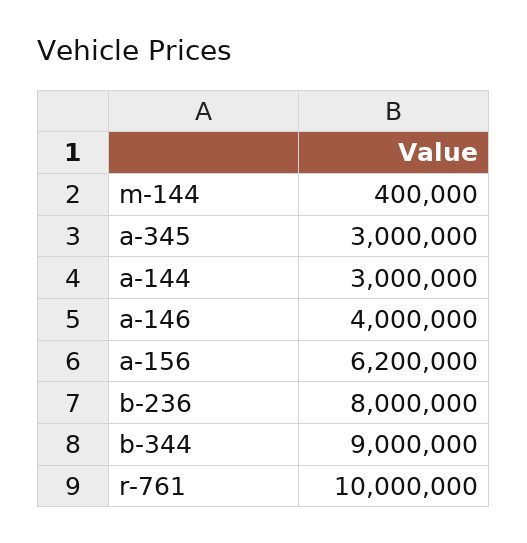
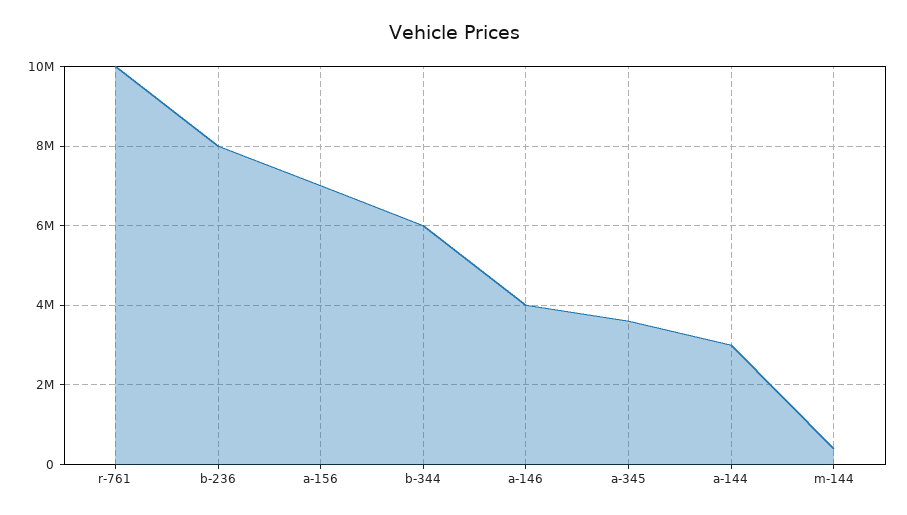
  {
    "m-144": 400000,
-   "a-345": 3000000,
+   "a-345": 3600000,
    "a-144": 3000000,
    "a-146": 4000000,
-   "a-156": 6200000,
+   "a-156": 7000000,
    "b-236": 8000000,
-   "b-344": 9000000,
+   "b-344": 6000000,
    "r-761": 10000000
  }

